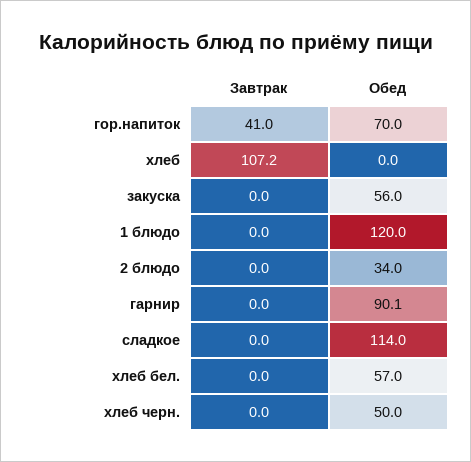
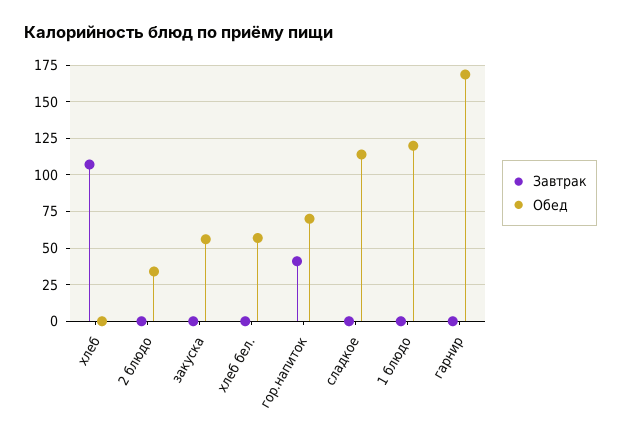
  {
    "Завтрак": {
      "гор.напиток": 41,
      "хлеб": 107.2,
      "закуска": 0,
      "1 блюдо": 0,
      "2 блюдо": 0,
      "гарнир": 0,
      "сладкое": 0,
-     "хлеб бел.": 0,
+     "хлеб бел.": 0
-     "хлеб черн.": 0
    },
    "Обед": {
      "гор.напиток": 70,
      "хлеб": 0,
      "закуска": 56,
      "1 блюдо": 120,
      "2 блюдо": 34,
-     "гарнир": 90.1,
+     "гарнир": 170,
      "сладкое": 114,
-     "хлеб бел.": 57,
+     "хлеб бел.": 57
-     "хлеб черн.": 50
    }
  }

